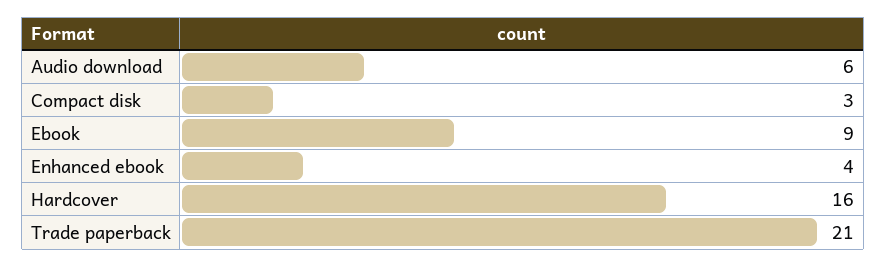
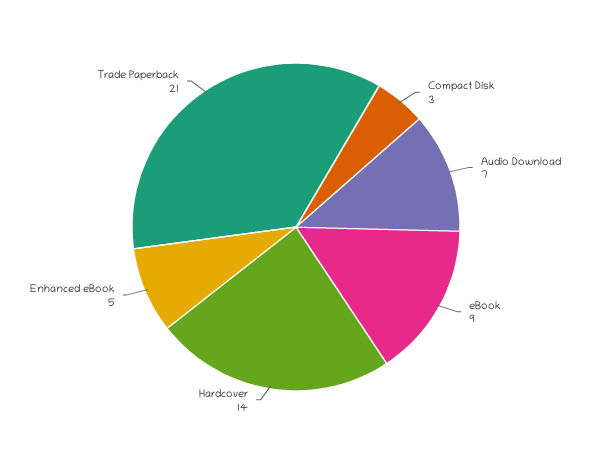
  {
-   "Audio download": 6,
+   "Audio download": 7,
    "Compact disk": 3,
    "Ebook": 9,
-   "Enhanced ebook": 4,
+   "Enhanced ebook": 5,
-   "Hardcover": 16,
+   "Hardcover": 14,
    "Trade paperback": 21
  }

